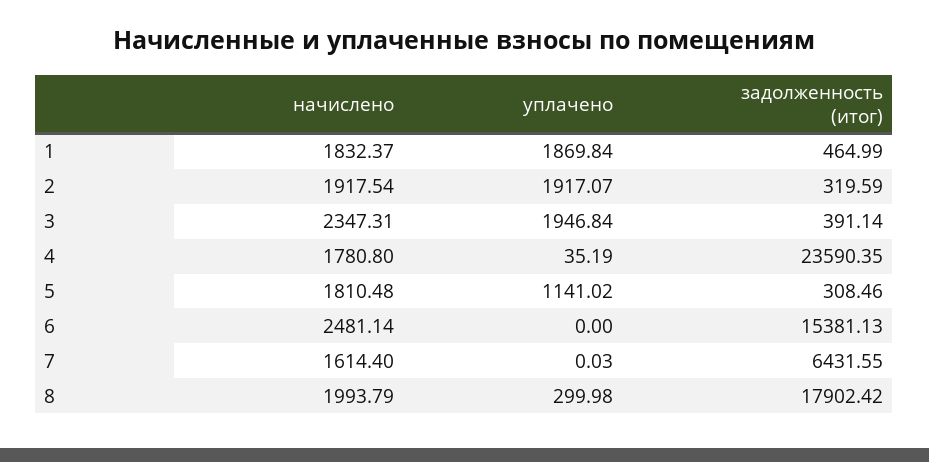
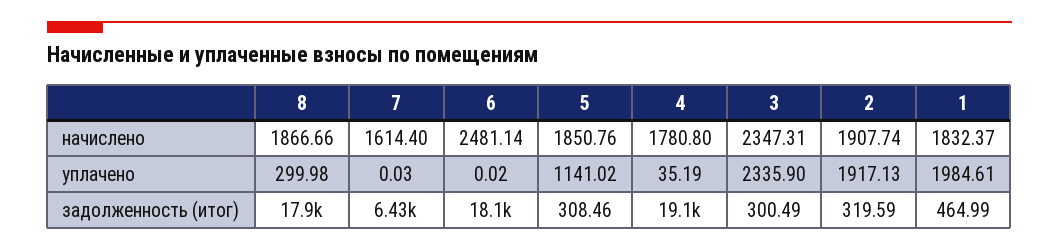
  {
    "начислено": {
      "1": 1832.37,
-     "2": 1917.54,
+     "2": 1907.74,
      "3": 2347.31,
      "4": 1780.8,
-     "5": 1810.48,
+     "5": 1850.76,
      "6": 2481.14,
      "7": 1614.4,
-     "8": 1993.79
+     "8": 1866.66
    },
    "уплачено": {
-     "1": 1869.84,
+     "1": 1984.61,
-     "2": 1917.07,
+     "2": 1917.13,
-     "3": 1946.84,
+     "3": 2335.9,
      "4": 35.19,
      "5": 1141.02,
-     "6": 0,
+     "6": 0.02,
      "7": 0.03,
      "8": 299.98
    },
    "задолженность (итог)": {
      "1": 464.99,
      "2": 319.59,
-     "3": 391.14,
+     "3": 300.49,
-     "4": 23590.35,
+     "4": 19100,
      "5": 308.46,
-     "6": 15381.13,
+     "6": 18100,
      "7": 6431.55,
      "8": 17902.42
    }
  }

